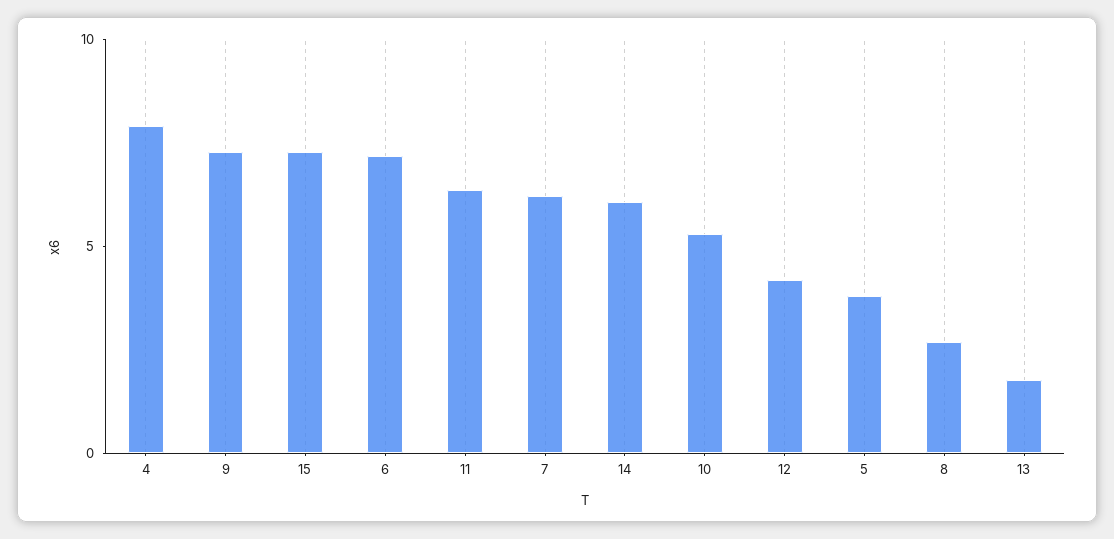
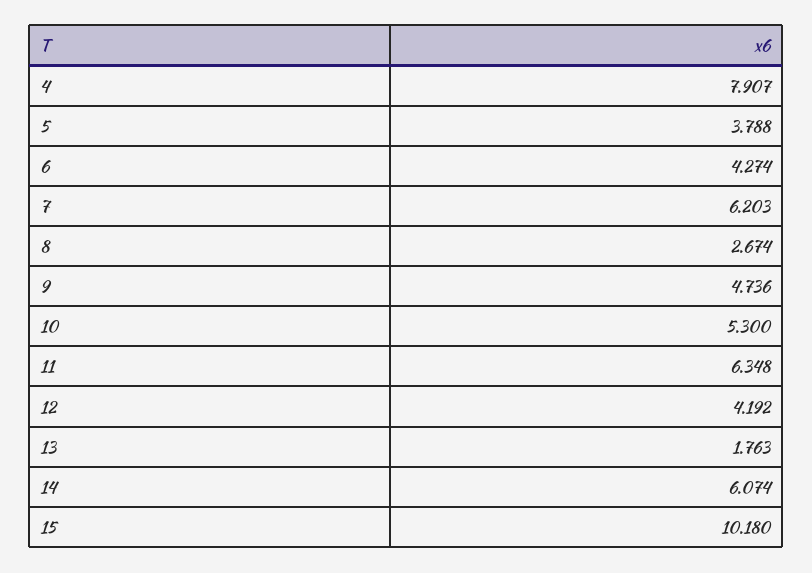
  {
    "4": 7.907,
-   "9": 7,
+   "9": 4.736,
-   "15": 7,
+   "15": 10.18,
-   "6": 7,
+   "6": 4.274,
    "11": 6.348,
    "7": 6.203,
    "14": 6.074,
    "10": 5.3,
    "12": 4.192,
    "5": 3.788,
    "8": 2.674,
    "13": 1.763
  }

